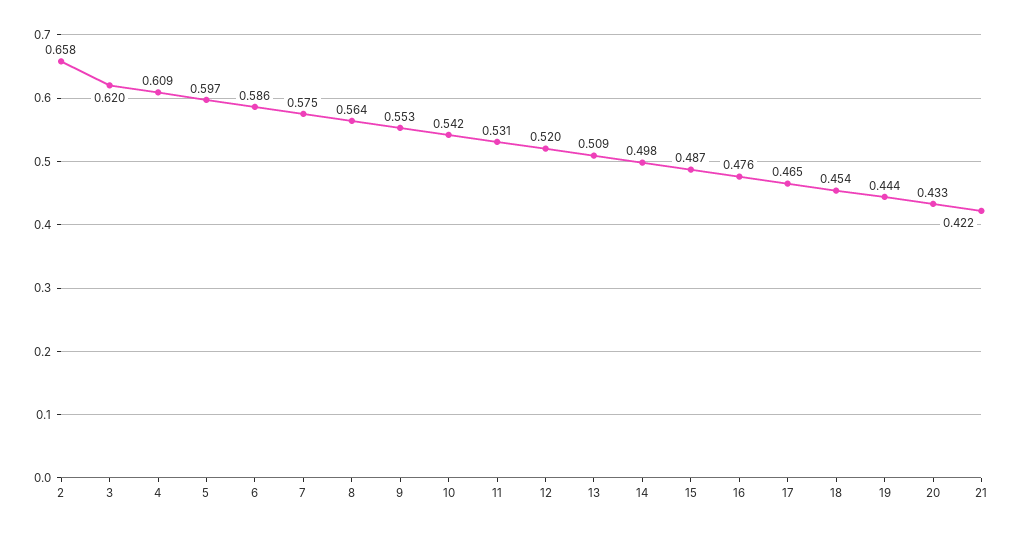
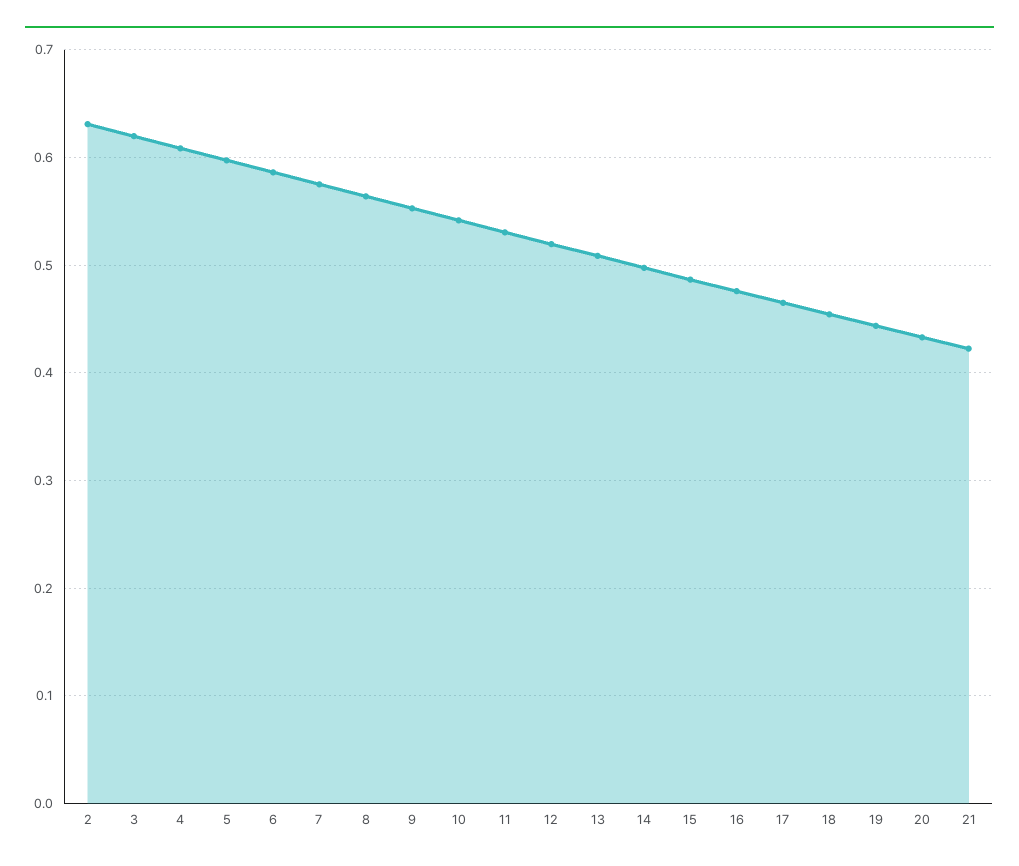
  {
-   "2": 0.658,
+   "2": 0.63,
    "3": 0.62,
    "4": 0.609,
    "5": 0.597,
    "6": 0.586,
    "7": 0.575,
    "8": 0.564,
    "9": 0.553,
    "10": 0.542,
    "11": 0.531,
    "12": 0.52,
    "13": 0.509,
    "14": 0.498,
    "15": 0.487,
    "16": 0.476,
    "17": 0.465,
    "18": 0.454,
    "19": 0.444,
    "20": 0.433,
    "21": 0.422
  }

